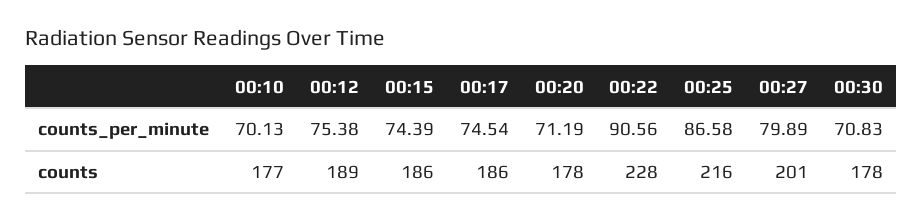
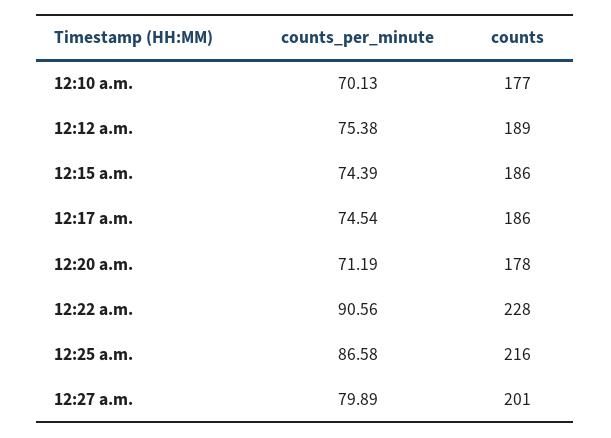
  {
    "00:10": {
      "counts_per_minute": 70.13,
      "counts": 177
    },
    "00:12": {
      "counts_per_minute": 75.38,
      "counts": 189
    },
    "00:15": {
      "counts_per_minute": 74.39,
      "counts": 186
    },
    "00:17": {
      "counts_per_minute": 74.54,
      "counts": 186
    },
    "00:20": {
      "counts_per_minute": 71.19,
      "counts": 178
    },
    "00:22": {
      "counts_per_minute": 90.56,
      "counts": 228
    },
    "00:25": {
      "counts_per_minute": 86.58,
      "counts": 216
    },
    "00:27": {
      "counts_per_minute": 79.89,
      "counts": 201
-   },
+   }
-   "00:30": {
-     "counts_per_minute": 70.83,
-     "counts": 178
-   }
  }

